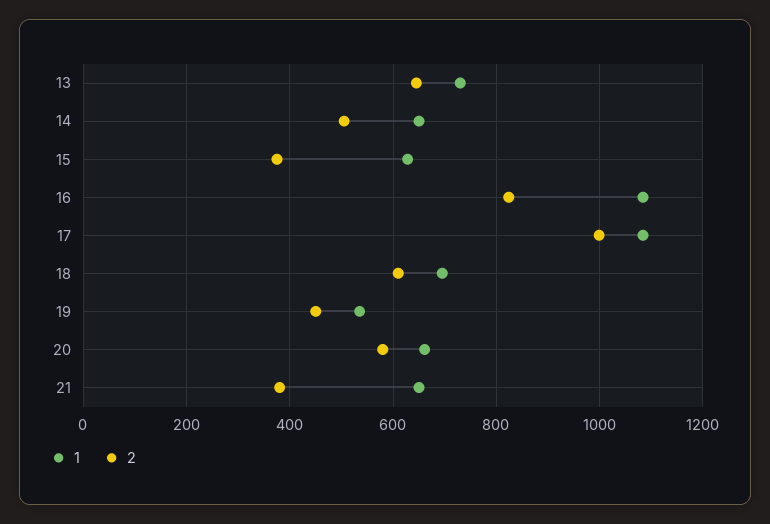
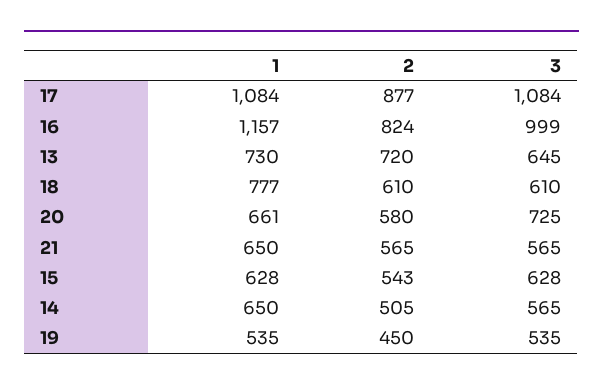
  {
    "1": {
      "13": 730,
      "14": 650,
      "15": 628,
-     "16": 1080,
+     "16": 1157,
      "17": 1084,
-     "18": 700,
+     "18": 777,
      "19": 535,
      "20": 661,
      "21": 650
    },
    "2": {
-     "13": 640,
+     "13": 720,
      "14": 505,
-     "15": 380,
+     "15": 543,
      "16": 824,
-     "17": 1000,
+     "17": 877,
      "18": 610,
      "19": 450,
      "20": 580,
-     "21": 380
+     "21": 565
-   }
+   },
+   "3": {
+     "17": 1084,
+     "16": 999,
+     "13": 645,
+     "18": 610,
+     "20": 725,
+     "21": 565,
+     "15": 628,
+     "14": 565,
+     "19": 535
+   }
  }

